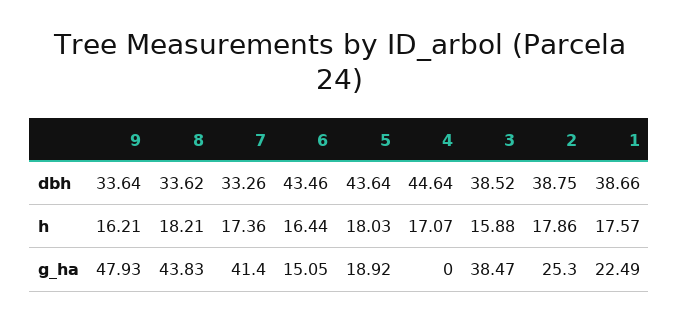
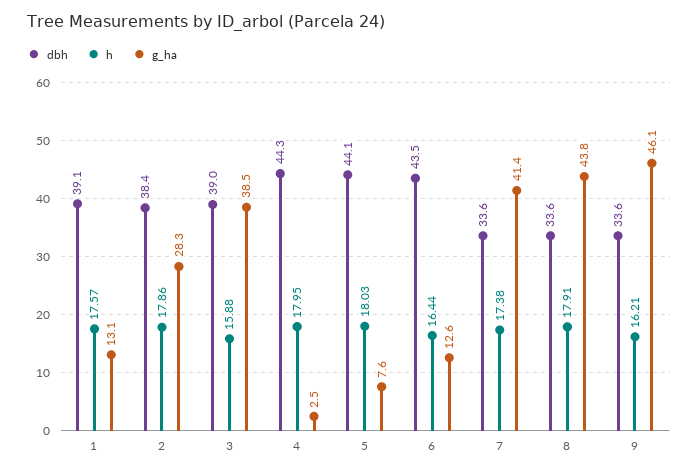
  {
    "dbh": {
      "9": 33.64,
      "8": 33.62,
-     "7": 33.26,
+     "7": 33.6,
      "6": 43.46,
-     "5": 43.64,
+     "5": 44.1,
-     "4": 44.64,
+     "4": 44.3,
-     "3": 38.52,
+     "3": 39,
-     "2": 38.75,
+     "2": 38.4,
-     "1": 38.66
+     "1": 39.1
    },
    "h": {
      "9": 16.21,
-     "8": 18.21,
+     "8": 17.91,
-     "7": 17.36,
+     "7": 17.38,
      "6": 16.44,
      "5": 18.03,
-     "4": 17.07,
+     "4": 17.95,
      "3": 15.88,
      "2": 17.86,
      "1": 17.57
    },
    "g_ha": {
-     "9": 47.93,
+     "9": 46.1,
      "8": 43.83,
      "7": 41.4,
-     "6": 15.05,
+     "6": 12.6,
-     "5": 18.92,
+     "5": 7.6,
-     "4": 0,
+     "4": 2.5,
      "3": 38.47,
-     "2": 25.3,
+     "2": 28.3,
-     "1": 22.49
+     "1": 13.1
    }
  }

